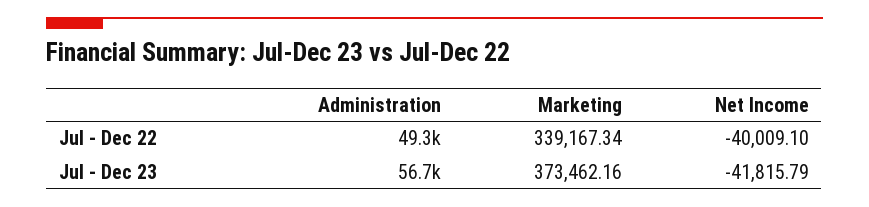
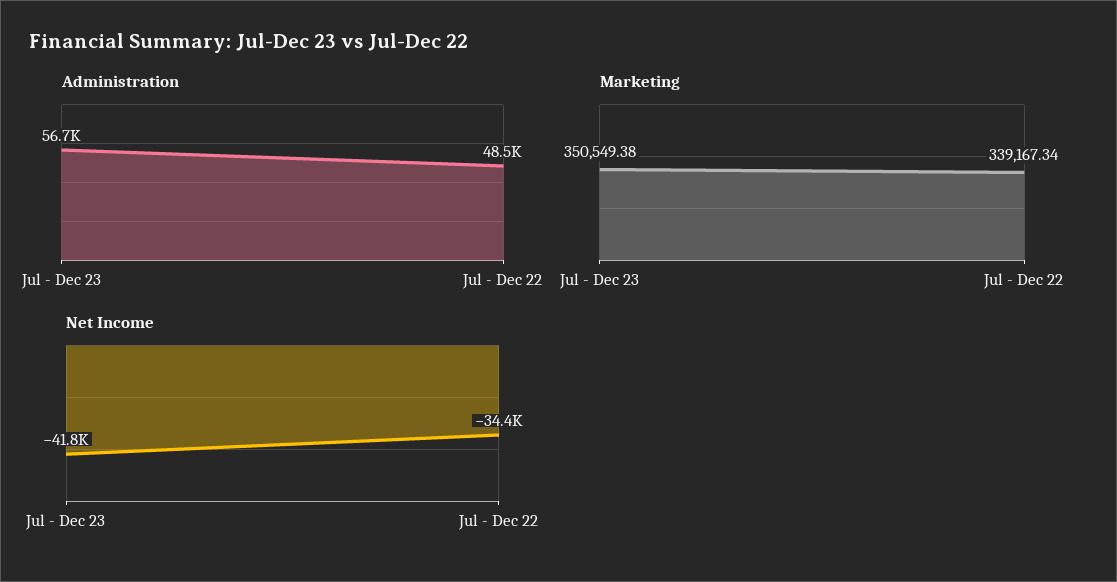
  {
    "Administration": {
-     "Jul - Dec 22": 49300,
+     "Jul - Dec 22": 48500,
      "Jul - Dec 23": 56700
    },
    "Marketing": {
      "Jul - Dec 22": 339167.34,
-     "Jul - Dec 23": 373462.16
+     "Jul - Dec 23": 350549.38
    },
    "Net Income": {
-     "Jul - Dec 22": -40009.1,
+     "Jul - Dec 22": -34400,
      "Jul - Dec 23": -41815.79
    }
  }

